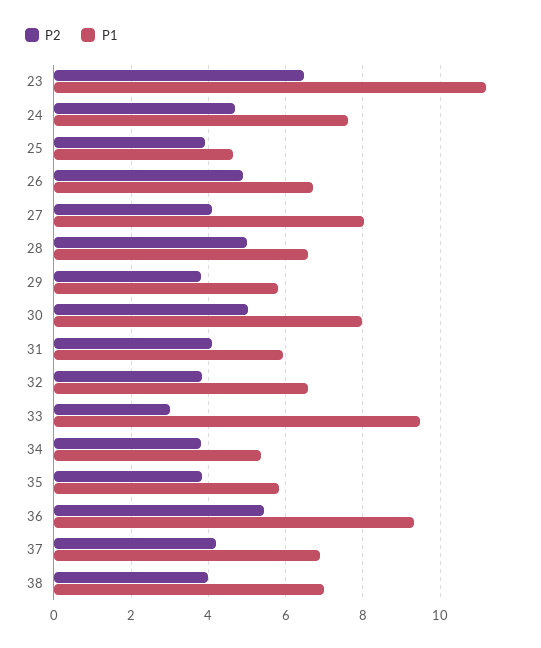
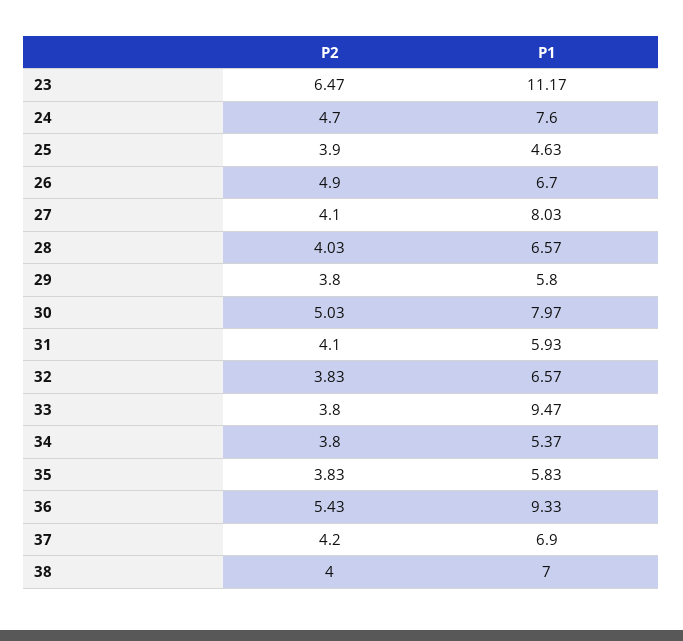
  {
    "P2": {
      "23": 6.47,
      "24": 4.7,
      "25": 3.9,
      "26": 4.9,
      "27": 4.1,
-     "28": 5,
+     "28": 4.03,
      "29": 3.8,
      "30": 5.03,
      "31": 4.1,
      "32": 3.83,
-     "33": 3,
+     "33": 3.8,
      "34": 3.8,
      "35": 3.83,
      "36": 5.43,
      "37": 4.2,
      "38": 4
    },
    "P1": {
      "23": 11.17,
      "24": 7.6,
      "25": 4.63,
      "26": 6.7,
      "27": 8.03,
      "28": 6.57,
      "29": 5.8,
      "30": 7.97,
      "31": 5.93,
      "32": 6.57,
      "33": 9.47,
      "34": 5.37,
      "35": 5.83,
      "36": 9.33,
      "37": 6.9,
      "38": 7
    }
  }

